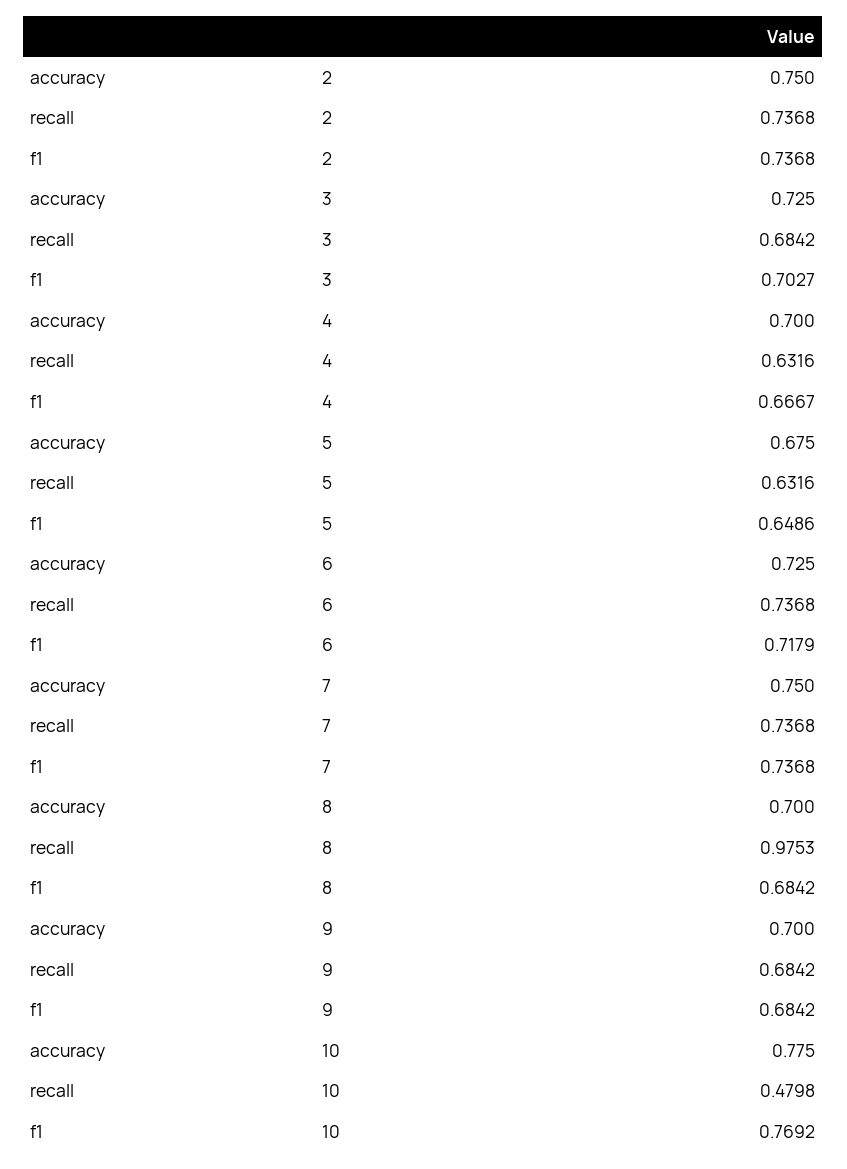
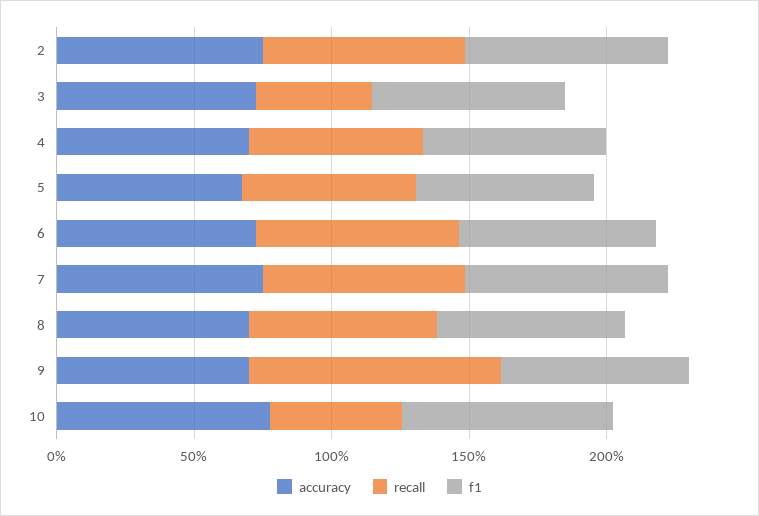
  {
    "accuracy": {
      "2": 0.75,
      "3": 0.725,
      "4": 0.7,
      "5": 0.675,
      "6": 0.725,
      "7": 0.75,
      "8": 0.7,
      "9": 0.7,
      "10": 0.775
    },
    "recall": {
      "2": 0.7368,
-     "3": 0.6842,
+     "3": 0.4,
      "4": 0.6316,
      "5": 0.6316,
      "6": 0.7368,
      "7": 0.7368,
-     "8": 0.9753,
+     "8": 0.7,
-     "9": 0.6842,
+     "9": 0.9,
      "10": 0.4798
    },
    "f1": {
      "2": 0.7368,
      "3": 0.7027,
      "4": 0.6667,
      "5": 0.6486,
      "6": 0.7179,
      "7": 0.7368,
      "8": 0.6842,
      "9": 0.6842,
      "10": 0.7692
    }
  }

